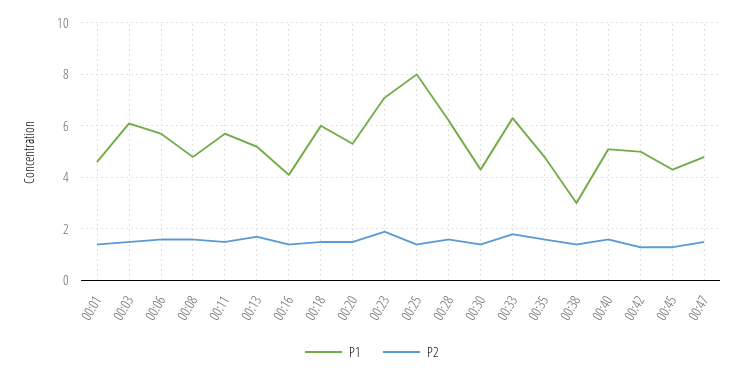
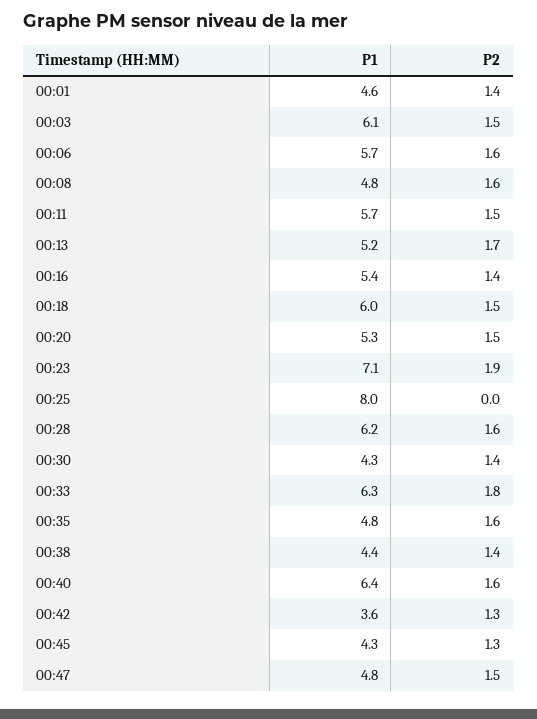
  {
    "P1": {
      "00:01": 4.6,
      "00:03": 6.1,
      "00:06": 5.7,
      "00:08": 4.8,
      "00:11": 5.7,
      "00:13": 5.2,
-     "00:16": 4,
+     "00:16": 5.4,
      "00:18": 6,
      "00:20": 5.3,
      "00:23": 7.1,
      "00:25": 8,
      "00:28": 6.2,
      "00:30": 4.3,
      "00:33": 6.3,
      "00:35": 4.8,
-     "00:38": 3,
+     "00:38": 4.4,
-     "00:40": 5,
+     "00:40": 6.4,
-     "00:42": 5,
+     "00:42": 3.6,
      "00:45": 4.3,
      "00:47": 4.8
    },
    "P2": {
      "00:01": 1.4,
      "00:03": 1.5,
      "00:06": 1.6,
      "00:08": 1.6,
      "00:11": 1.5,
      "00:13": 1.7,
      "00:16": 1.4,
      "00:18": 1.5,
      "00:20": 1.5,
      "00:23": 1.9,
-     "00:25": 1.5,
+     "00:25": 0,
      "00:28": 1.6,
      "00:30": 1.4,
      "00:33": 1.8,
      "00:35": 1.6,
      "00:38": 1.4,
      "00:40": 1.6,
      "00:42": 1.3,
      "00:45": 1.3,
      "00:47": 1.5
    }
  }

